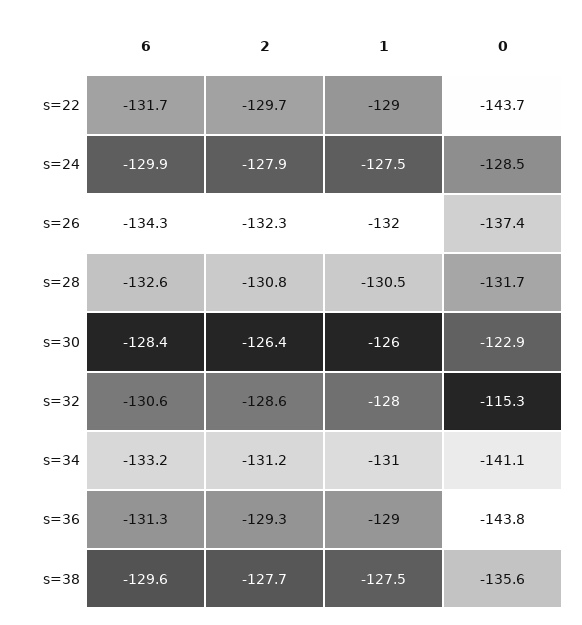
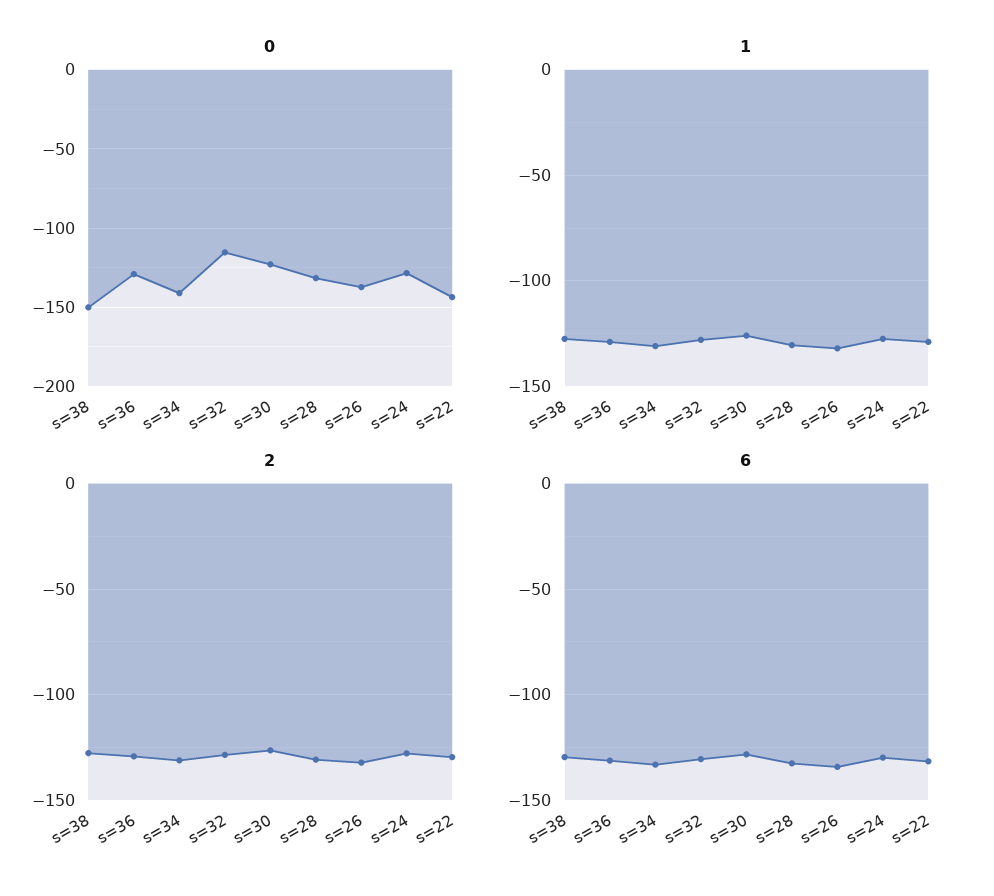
  {
    "6": {
      "s=22": -131.7,
      "s=24": -129.9,
      "s=26": -134.3,
      "s=28": -132.6,
      "s=30": -128.4,
      "s=32": -130.6,
      "s=34": -133.2,
      "s=36": -131.3,
      "s=38": -129.6
    },
    "2": {
      "s=22": -129.7,
      "s=24": -127.9,
      "s=26": -132.3,
      "s=28": -130.8,
      "s=30": -126.4,
      "s=32": -128.6,
      "s=34": -131.2,
      "s=36": -129.3,
      "s=38": -127.7
    },
    "1": {
      "s=22": -129,
      "s=24": -127.5,
      "s=26": -132,
      "s=28": -130.5,
      "s=30": -126,
      "s=32": -128,
      "s=34": -131,
      "s=36": -129,
      "s=38": -127.5
    },
    "0": {
      "s=22": -143.7,
      "s=24": -128.5,
      "s=26": -137.4,
      "s=28": -131.7,
      "s=30": -122.9,
      "s=32": -115.3,
      "s=34": -141.1,
-     "s=36": -143.8,
+     "s=36": -130,
-     "s=38": -135.6
+     "s=38": -150
    }
  }

